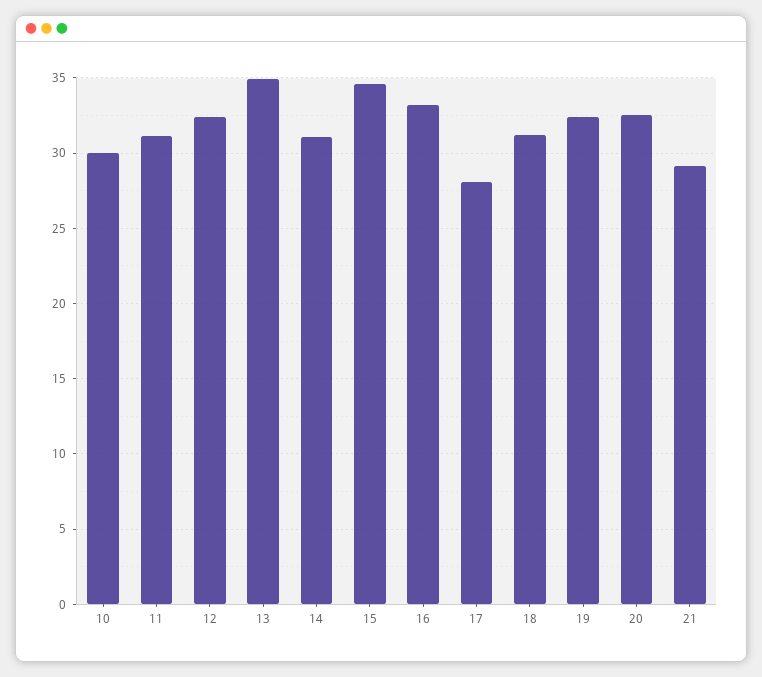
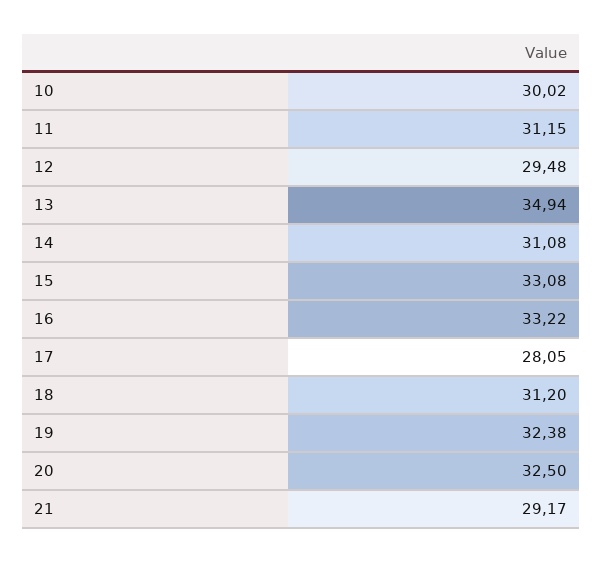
  {
    "10": 30.02,
    "11": 31.15,
-   "12": 32.5,
+   "12": 29.48,
    "13": 34.94,
    "14": 31.08,
-   "15": 34.5,
+   "15": 33.08,
    "16": 33.22,
    "17": 28.05,
    "18": 31.2,
    "19": 32.38,
    "20": 32.5,
    "21": 29.17
  }

